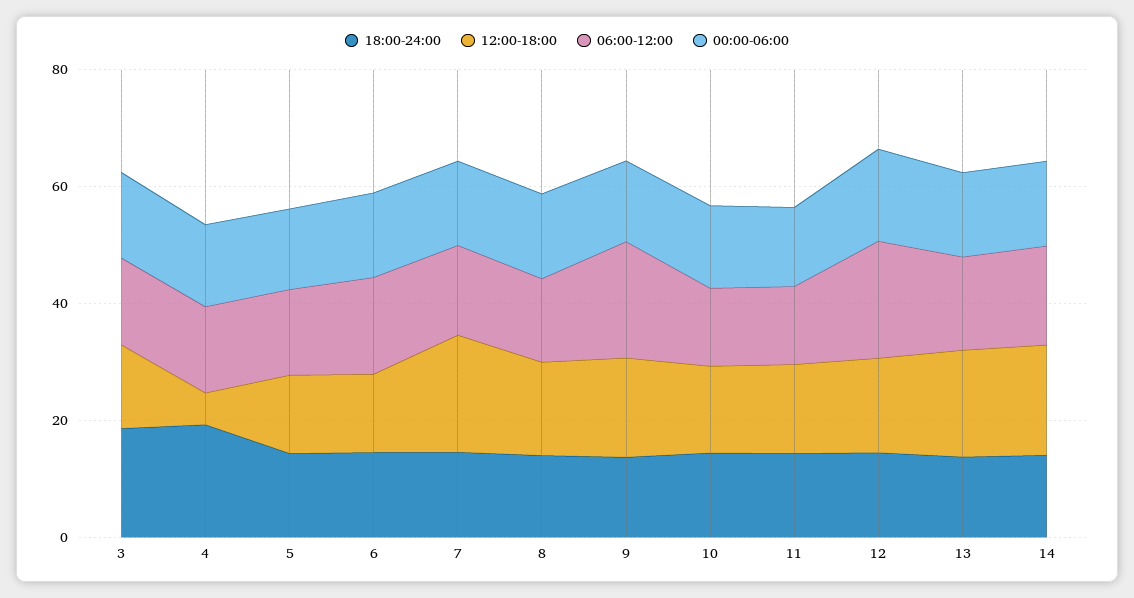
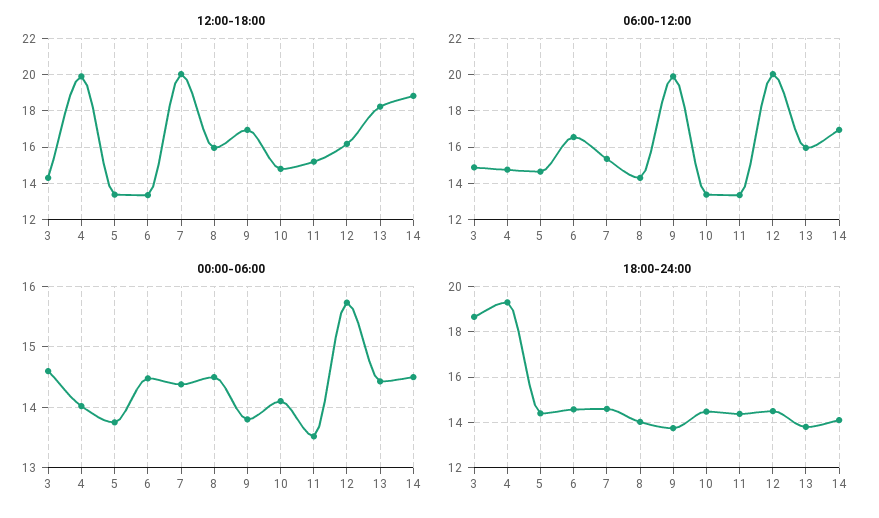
  {
    "18:00-24:00": {
      "3": 18.5,
      "4": 19.5,
      "5": 14.5,
      "6": 14.5,
      "7": 14.5,
      "8": 14,
      "9": 14,
      "10": 14.5,
      "11": 14.5,
      "12": 14.5,
      "13": 14,
      "14": 14
    },
    "12:00-18:00": {
      "3": 14.5,
-     "4": 5,
+     "4": 20,
      "5": 13.5,
      "6": 13.5,
      "7": 20,
      "8": 16,
      "9": 17,
      "10": 15,
      "11": 15,
      "12": 16,
      "13": 18,
      "14": 19
    },
    "06:00-12:00": {
      "3": 15,
      "4": 15,
      "5": 14.5,
      "6": 16.5,
      "7": 15.5,
      "8": 14.5,
      "9": 20,
      "10": 13.5,
      "11": 13.5,
      "12": 20,
      "13": 16,
      "14": 17
    },
    "00:00-06:00": {
      "3": 14.6,
      "4": 14,
      "5": 13.8,
      "6": 14.5,
      "7": 14.4,
      "8": 14.5,
      "9": 13.8,
      "10": 14.1,
      "11": 13.5,
      "12": 15.7,
      "13": 14.4,
      "14": 14.5
    }
  }

